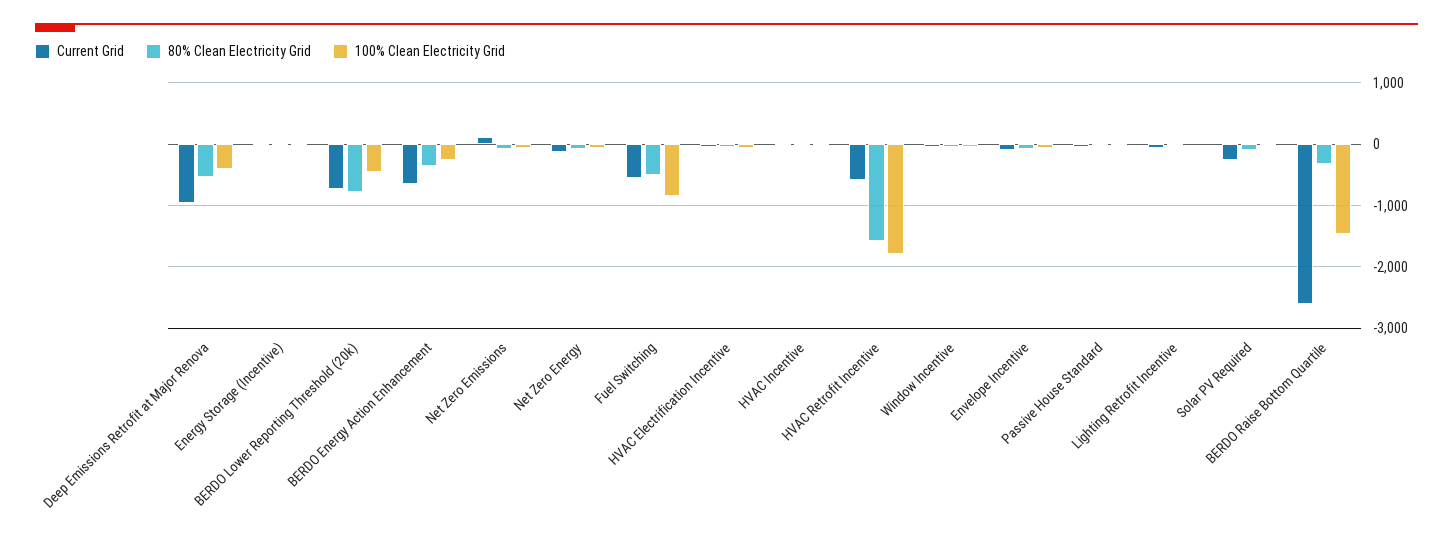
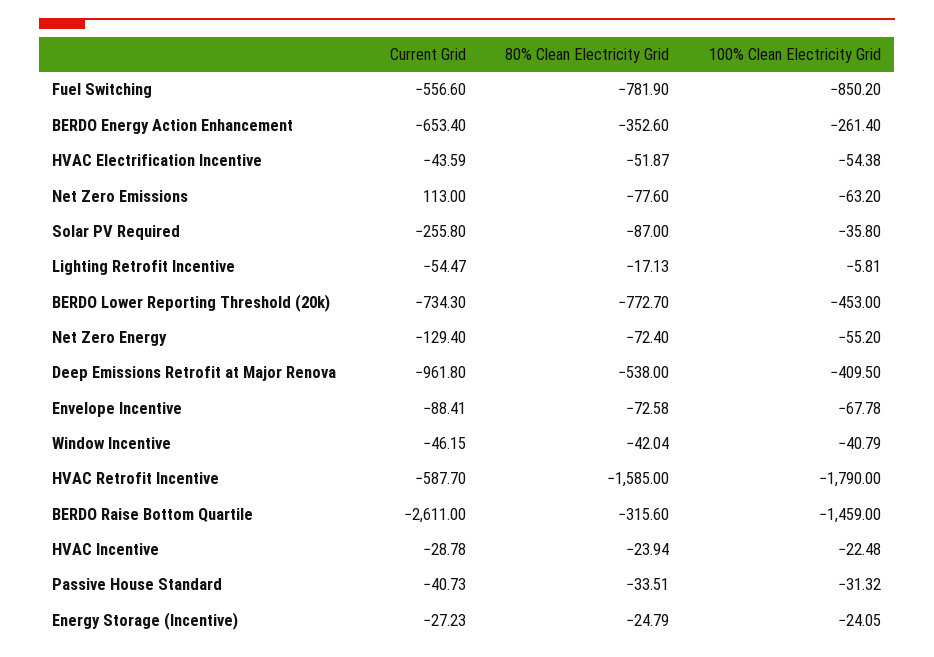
  {
    "Current Grid": {
      "Deep Emissions Retrofit at Major Renova": -961.8,
      "Energy Storage (Incentive)": -27.23,
      "BERDO Lower Reporting Threshold (20k)": -734.3,
      "BERDO Energy Action Enhancement": -653.4,
      "Net Zero Emissions": 113,
      "Net Zero Energy": -129.4,
      "Fuel Switching": -556.6,
      "HVAC Electrification Incentive": -43.59,
      "HVAC Incentive": -28.78,
      "HVAC Retrofit Incentive": -587.7,
      "Window Incentive": -46.15,
      "Envelope Incentive": -88.41,
      "Passive House Standard": -40.73,
      "Lighting Retrofit Incentive": -54.47,
      "Solar PV Required": -255.8,
      "BERDO Raise Bottom Quartile": -2611
    },
    "80% Clean Electricity Grid": {
      "Deep Emissions Retrofit at Major Renova": -538,
      "Energy Storage (Incentive)": -24.79,
      "BERDO Lower Reporting Threshold (20k)": -772.7,
      "BERDO Energy Action Enhancement": -352.6,
      "Net Zero Emissions": -77.6,
      "Net Zero Energy": -72.4,
-     "Fuel Switching": -500,
+     "Fuel Switching": -781.9,
      "HVAC Electrification Incentive": -51.87,
      "HVAC Incentive": -23.94,
      "HVAC Retrofit Incentive": -1585,
      "Window Incentive": -42.04,
      "Envelope Incentive": -72.58,
      "Passive House Standard": -33.51,
      "Lighting Retrofit Incentive": -17.13,
      "Solar PV Required": -87,
      "BERDO Raise Bottom Quartile": -315.6
    },
    "100% Clean Electricity Grid": {
      "Deep Emissions Retrofit at Major Renova": -409.5,
      "Energy Storage (Incentive)": -24.05,
      "BERDO Lower Reporting Threshold (20k)": -453,
      "BERDO Energy Action Enhancement": -261.4,
      "Net Zero Emissions": -63.2,
      "Net Zero Energy": -55.2,
      "Fuel Switching": -850.2,
      "HVAC Electrification Incentive": -54.38,
      "HVAC Incentive": -22.48,
      "HVAC Retrofit Incentive": -1790,
      "Window Incentive": -40.79,
      "Envelope Incentive": -67.78,
      "Passive House Standard": -31.32,
      "Lighting Retrofit Incentive": -5.81,
      "Solar PV Required": -35.8,
      "BERDO Raise Bottom Quartile": -1459
    }
  }

